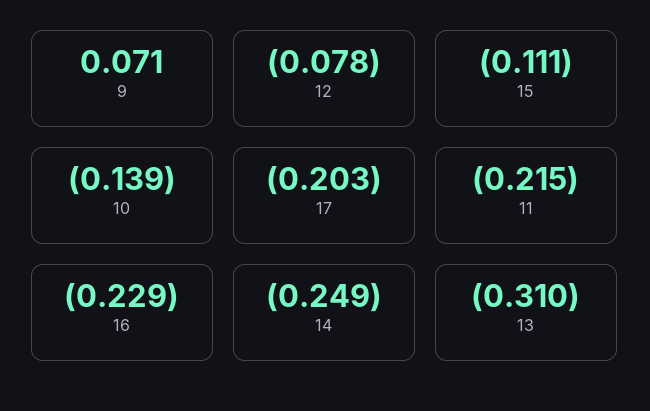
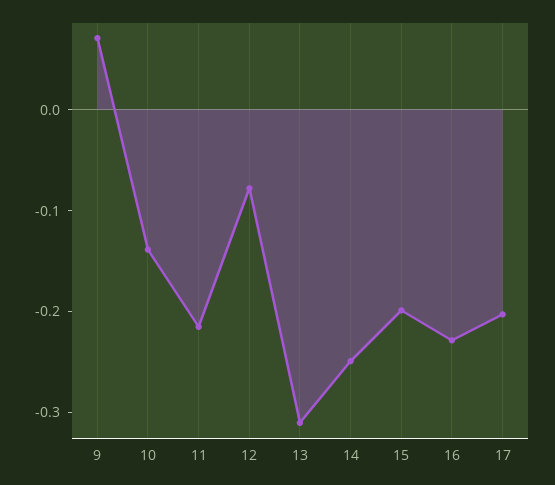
  {
    "9": 0.071,
    "12": -0.078,
-   "15": -0.111,
+   "15": -0.2,
    "10": -0.139,
    "17": -0.203,
    "11": -0.215,
    "16": -0.229,
    "14": -0.249,
    "13": -0.31
  }

